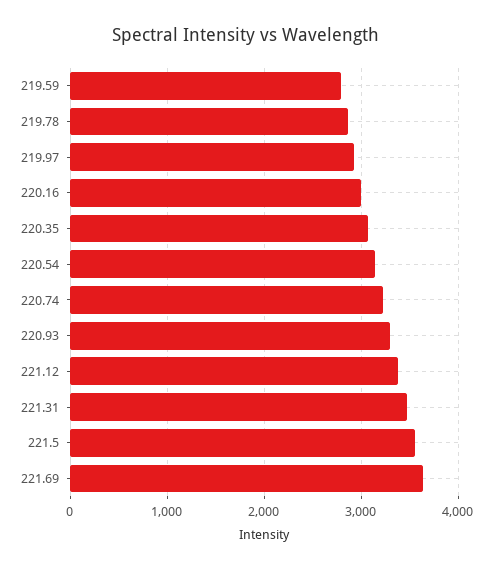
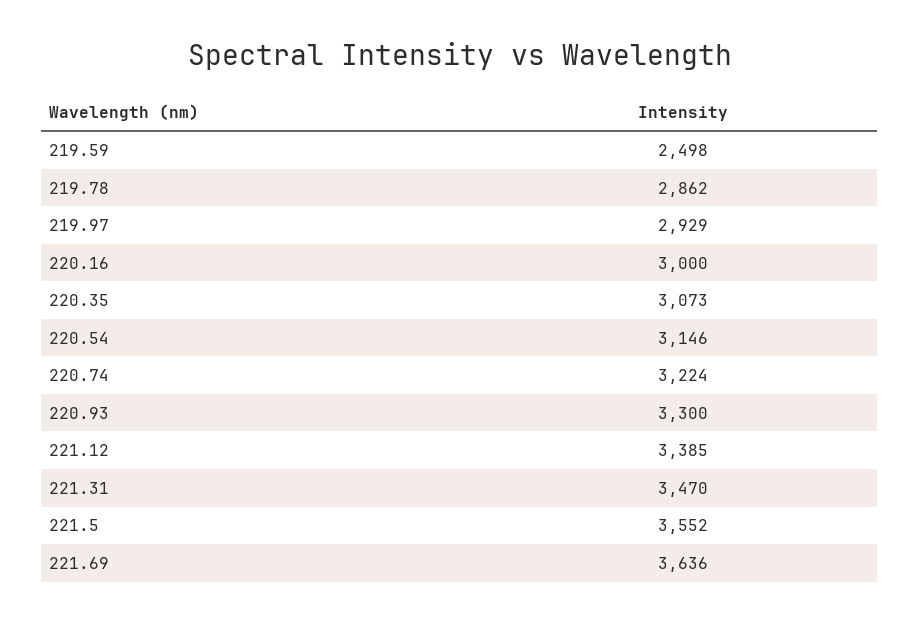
  {
-   "219.59": 2800,
+   "219.59": 2498,
    "219.78": 2862,
    "219.97": 2929,
    "220.16": 3000,
    "220.35": 3073,
    "220.54": 3146,
    "220.74": 3224,
    "220.93": 3300,
    "221.12": 3385,
    "221.31": 3470,
    "221.5": 3552,
    "221.69": 3636
  }

